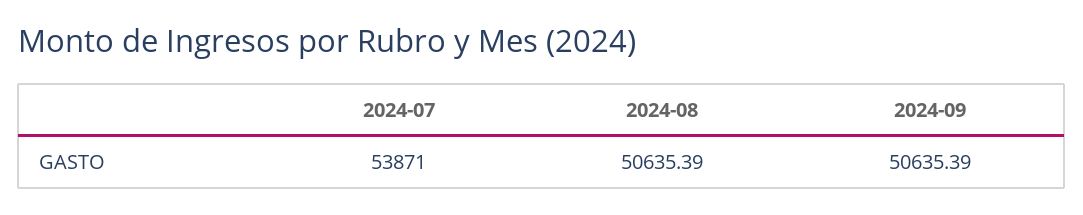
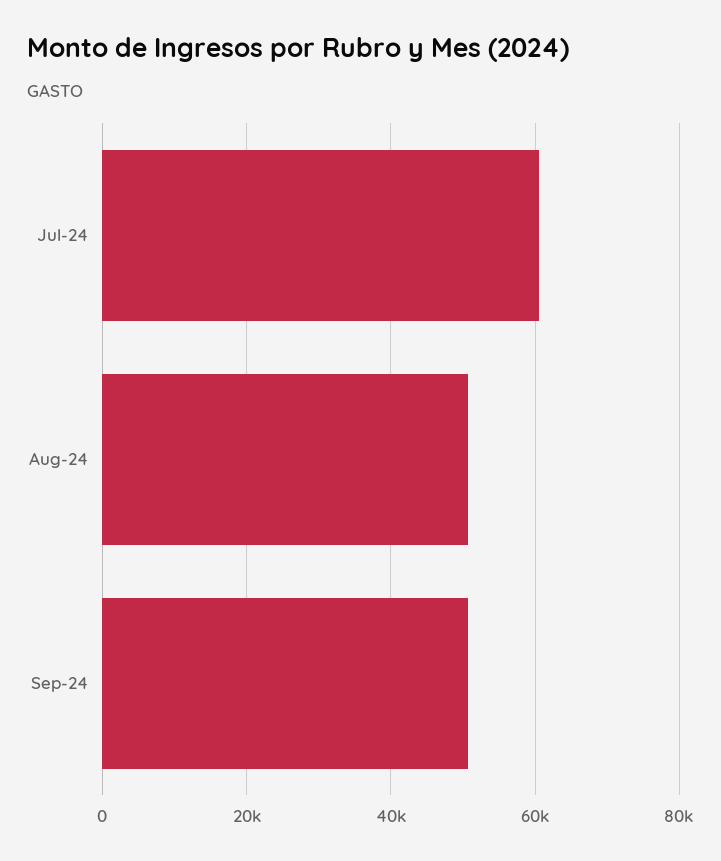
  {
-   "2024-07": 53871,
+   "2024-07": 60000,
    "2024-08": 50635.39,
    "2024-09": 50635.39
  }

